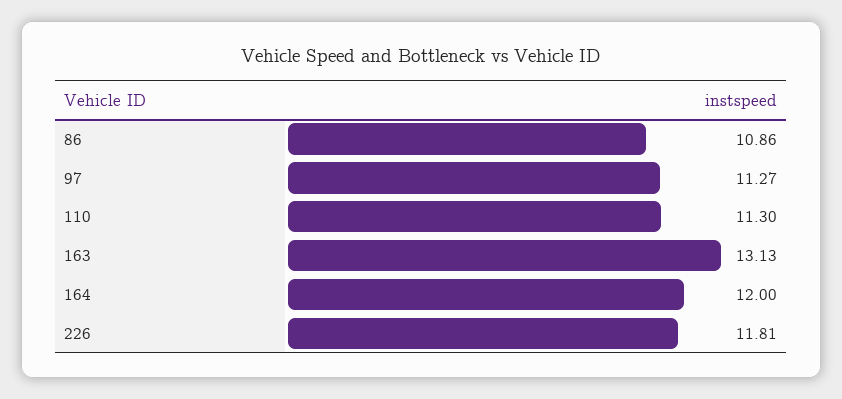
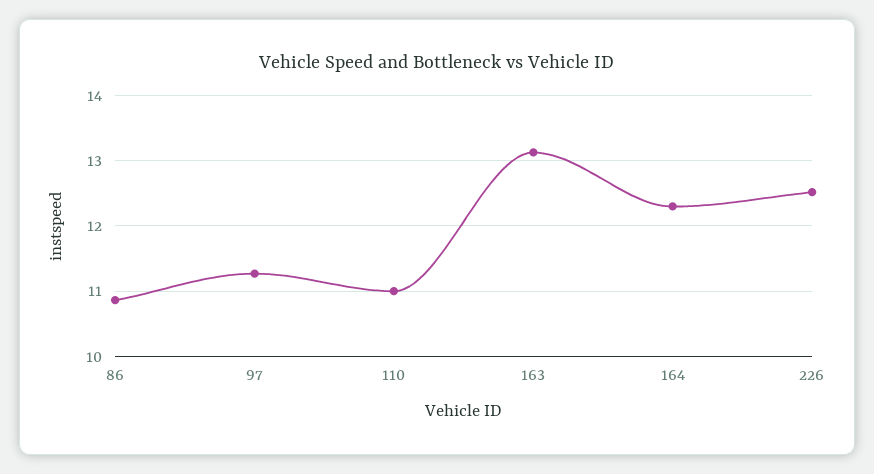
  {
    "86": 10.86,
    "97": 11.27,
-   "110": 11.3,
+   "110": 11,
    "163": 13.13,
-   "164": 12,
+   "164": 12.3,
-   "226": 11.81
+   "226": 12.5
  }

